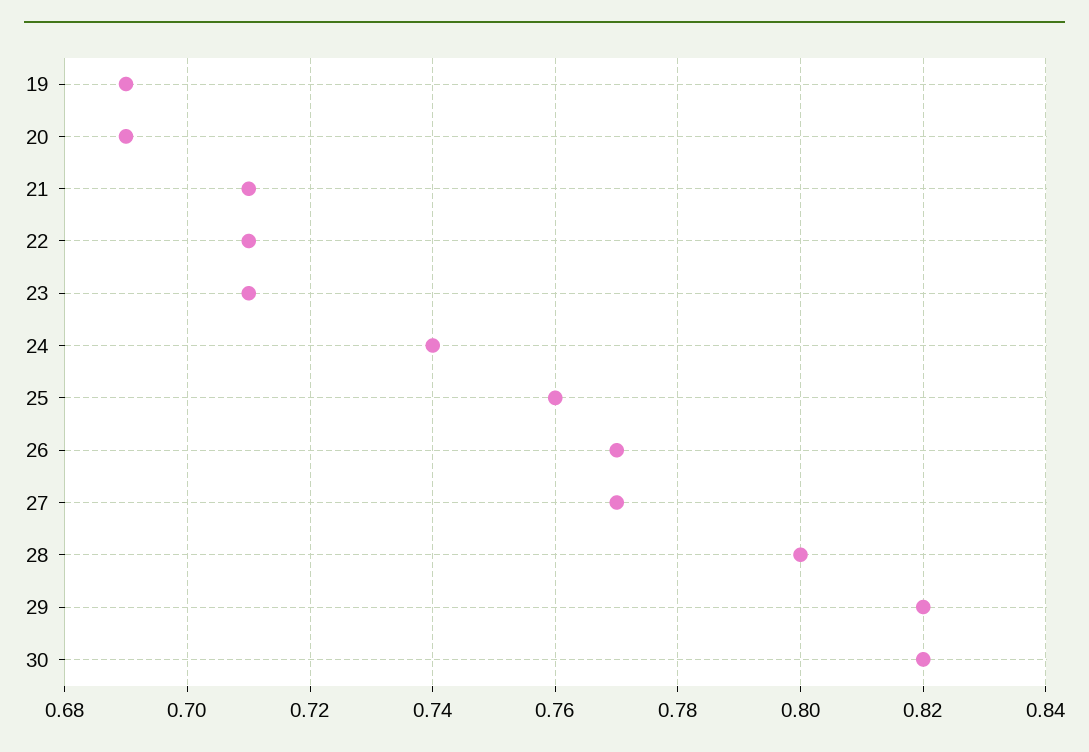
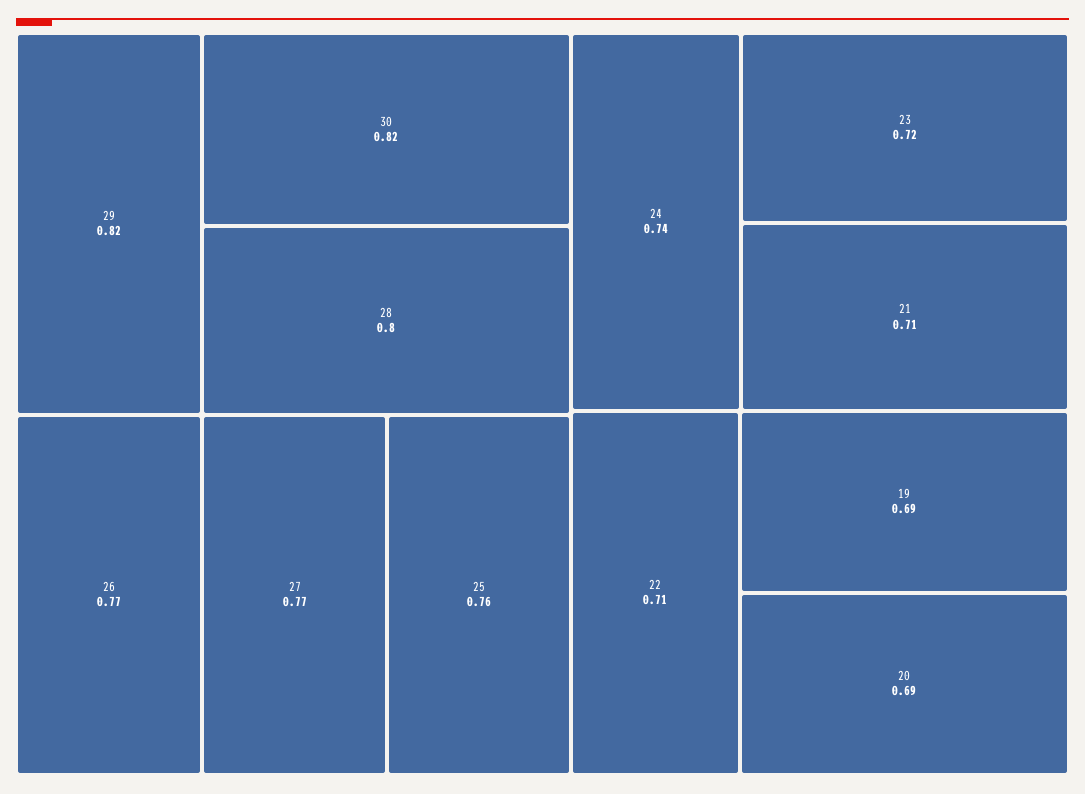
  {
    "19": 0.69,
    "20": 0.69,
    "21": 0.71,
    "22": 0.71,
-   "23": 0.71,
+   "23": 0.72,
    "24": 0.74,
    "25": 0.76,
    "26": 0.77,
    "27": 0.77,
    "28": 0.8,
    "29": 0.82,
    "30": 0.82
  }

